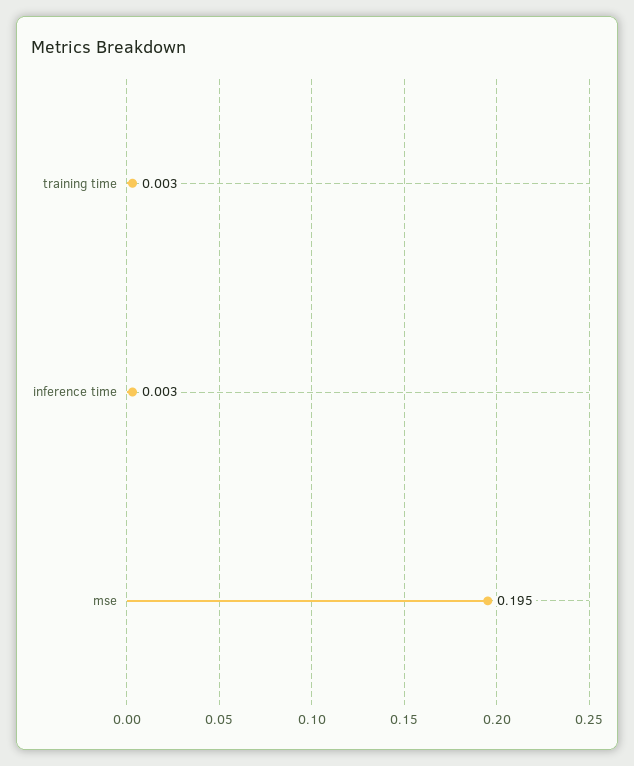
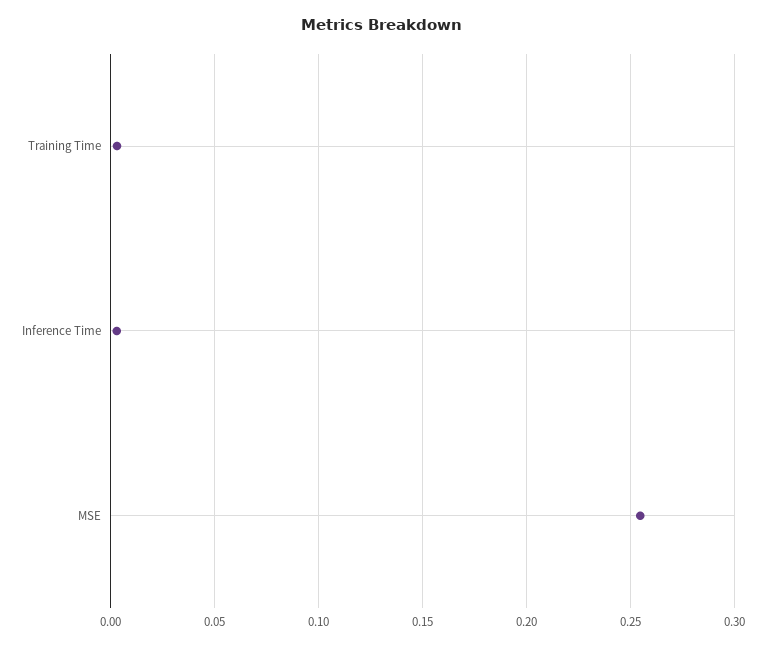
  {
    "training time": 0.003,
    "inference time": 0.003,
-   "mse": 0.195
+   "mse": 0.255
  }

